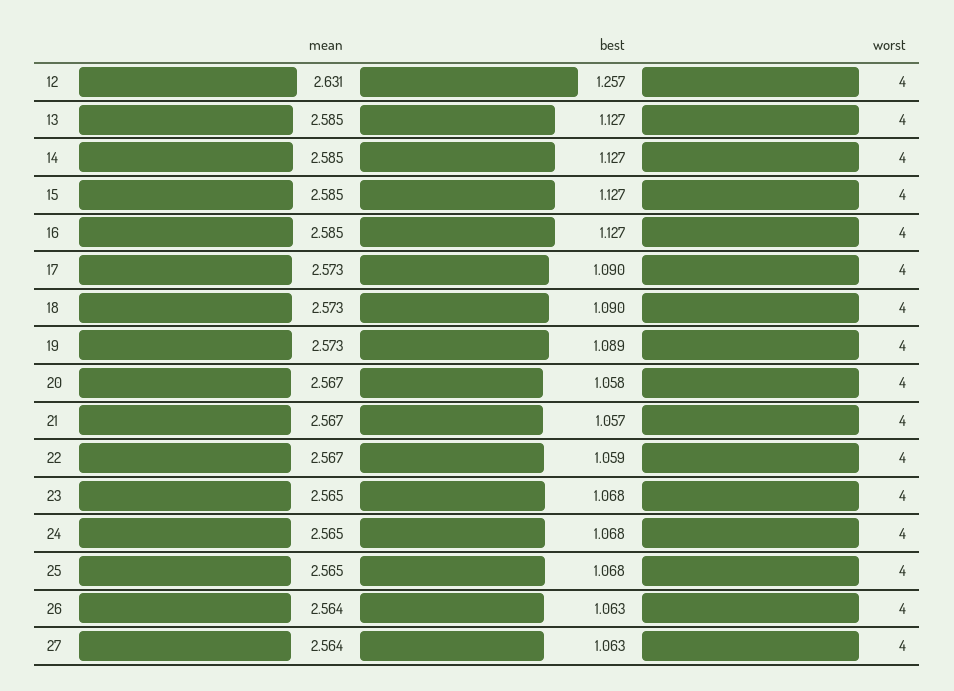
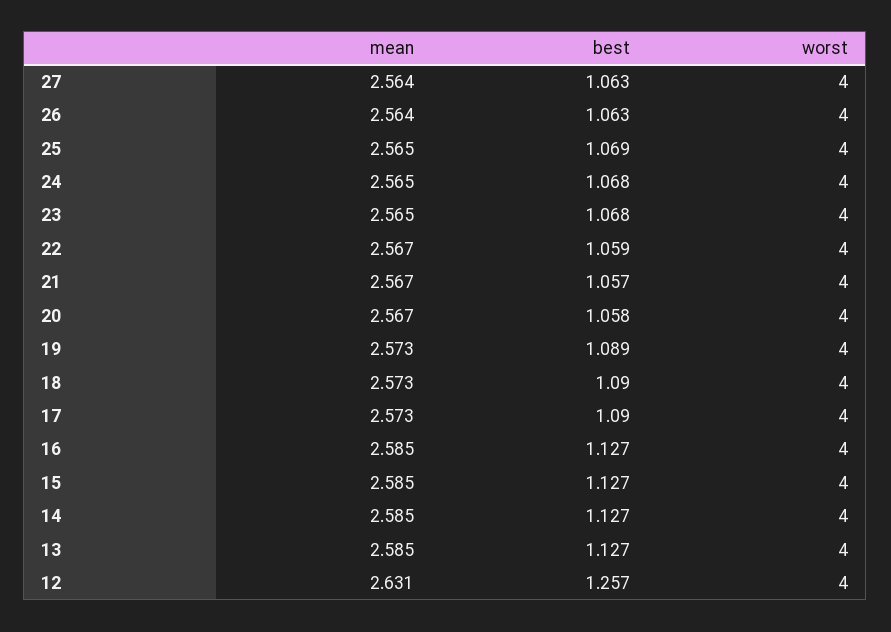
  {
    "mean": {
      "12": 2.631,
      "13": 2.585,
      "14": 2.585,
      "15": 2.585,
      "16": 2.585,
      "17": 2.573,
      "18": 2.573,
      "19": 2.573,
      "20": 2.567,
      "21": 2.567,
      "22": 2.567,
      "23": 2.565,
      "24": 2.565,
      "25": 2.565,
      "26": 2.564,
      "27": 2.564
    },
    "best": {
      "12": 1.257,
      "13": 1.127,
      "14": 1.127,
      "15": 1.127,
      "16": 1.127,
      "17": 1.09,
      "18": 1.09,
      "19": 1.089,
      "20": 1.058,
      "21": 1.057,
      "22": 1.059,
      "23": 1.068,
      "24": 1.068,
-     "25": 1.068,
+     "25": 1.069,
      "26": 1.063,
      "27": 1.063
    },
    "worst": {
      "12": 4,
      "13": 4,
      "14": 4,
      "15": 4,
      "16": 4,
      "17": 4,
      "18": 4,
      "19": 4,
      "20": 4,
      "21": 4,
      "22": 4,
      "23": 4,
      "24": 4,
      "25": 4,
      "26": 4,
      "27": 4
    }
  }

